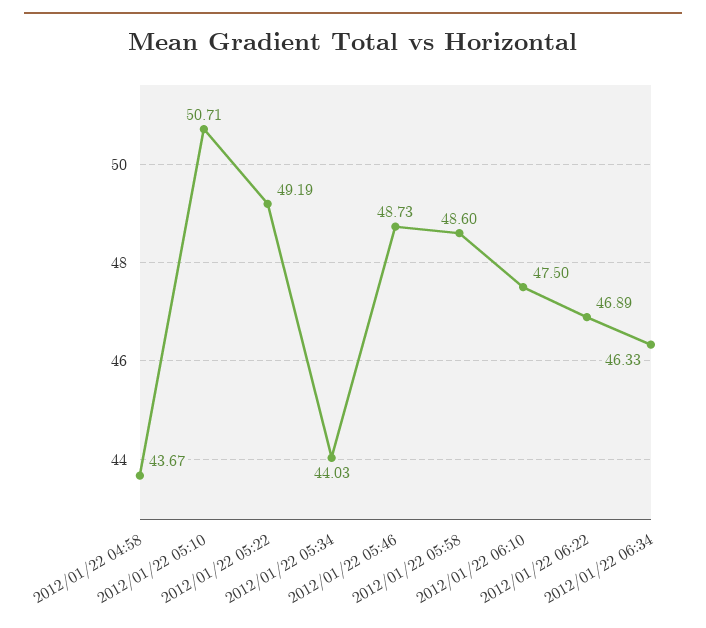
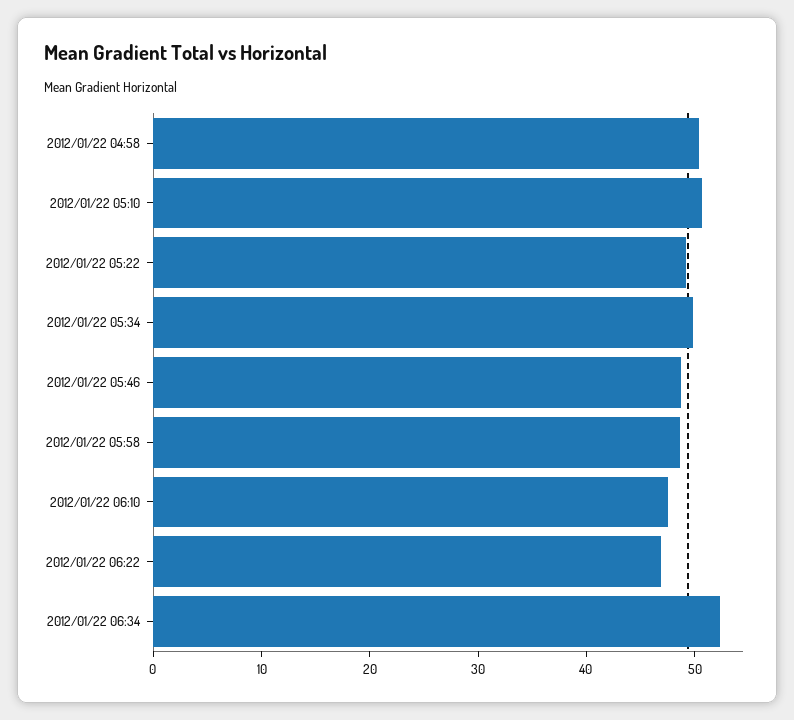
  {
-   "2012/01/22 04:58": 43.67,
+   "2012/01/22 04:58": 50,
    "2012/01/22 05:10": 50.71,
    "2012/01/22 05:22": 49.19,
-   "2012/01/22 05:34": 44.03,
+   "2012/01/22 05:34": 50,
    "2012/01/22 05:46": 48.73,
    "2012/01/22 05:58": 48.6,
    "2012/01/22 06:10": 47.5,
    "2012/01/22 06:22": 46.89,
-   "2012/01/22 06:34": 46.33
+   "2012/01/22 06:34": 52
  }

